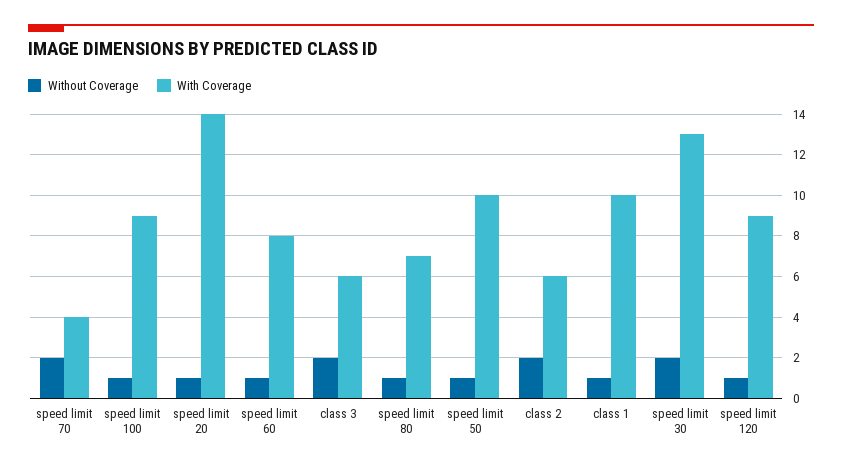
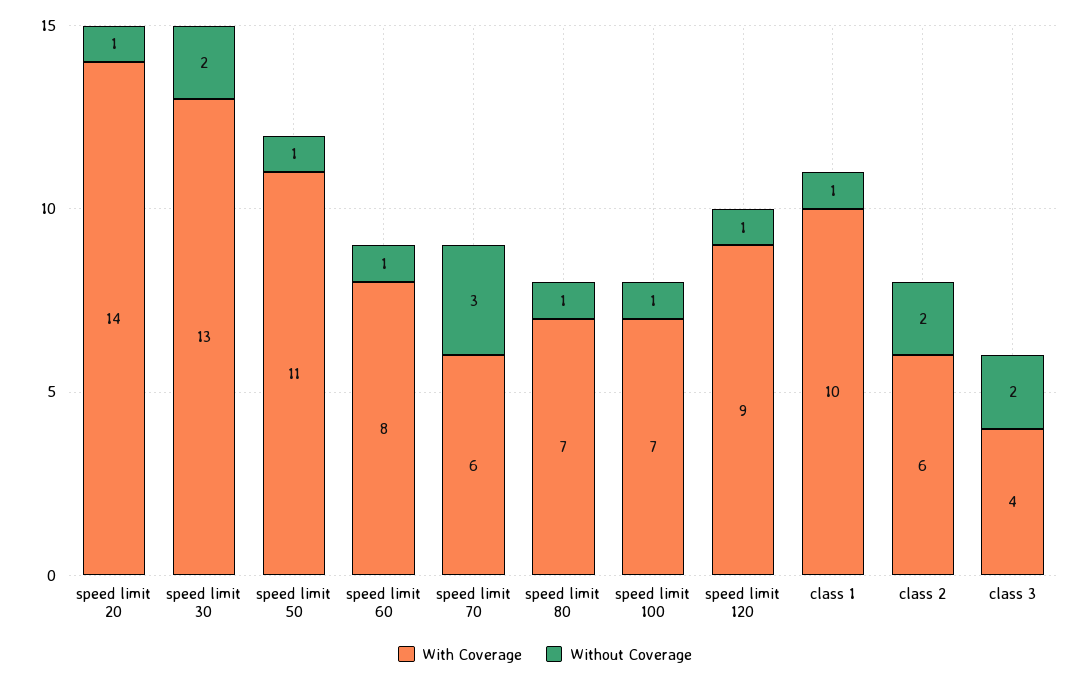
  {
    "Without Coverage": {
-     "speed limit 70": 2,
+     "speed limit 70": 3,
      "speed limit 100": 1,
      "speed limit 20": 1,
      "speed limit 60": 1,
      "class 3": 2,
      "speed limit 80": 1,
      "speed limit 50": 1,
      "class 2": 2,
      "class 1": 1,
      "speed limit 30": 2,
      "speed limit 120": 1
    },
    "With Coverage": {
-     "speed limit 70": 4,
+     "speed limit 70": 6,
-     "speed limit 100": 9,
+     "speed limit 100": 7,
      "speed limit 20": 14,
      "speed limit 60": 8,
-     "class 3": 6,
+     "class 3": 4,
      "speed limit 80": 7,
-     "speed limit 50": 10,
+     "speed limit 50": 11,
      "class 2": 6,
      "class 1": 10,
      "speed limit 30": 13,
      "speed limit 120": 9
    }
  }

